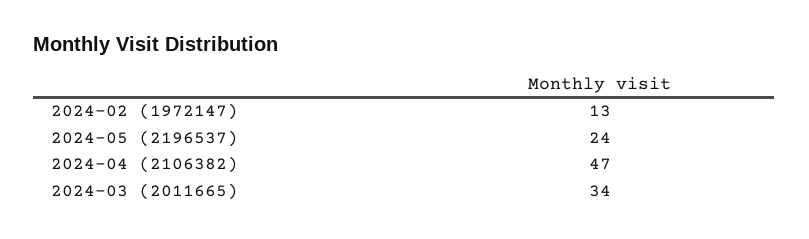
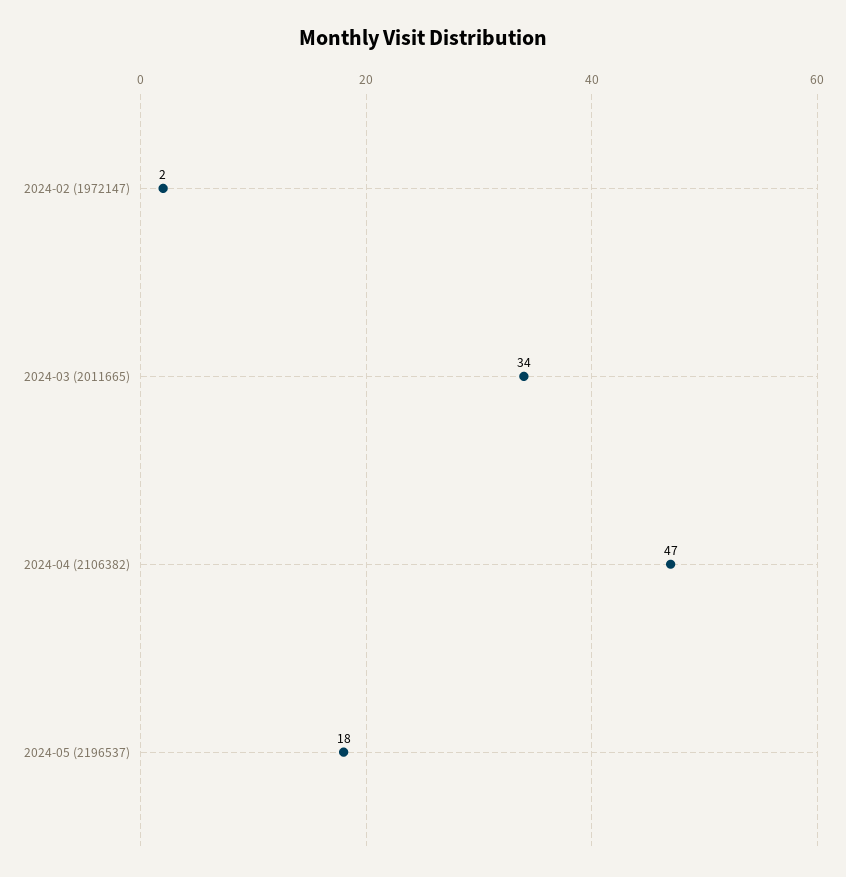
  {
-   "2024-02 (1972147)": 13,
+   "2024-02 (1972147)": 2,
-   "2024-05 (2196537)": 24,
+   "2024-05 (2196537)": 18,
    "2024-04 (2106382)": 47,
    "2024-03 (2011665)": 34
  }

